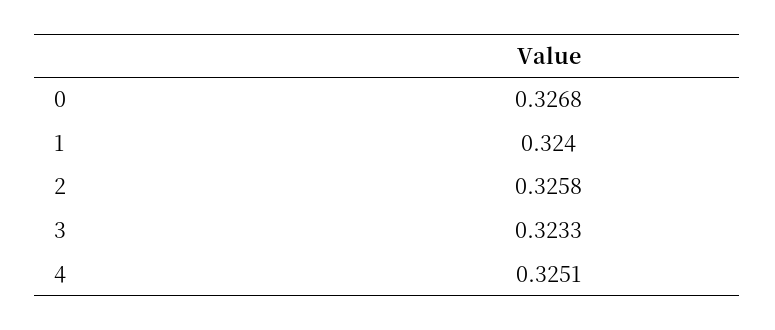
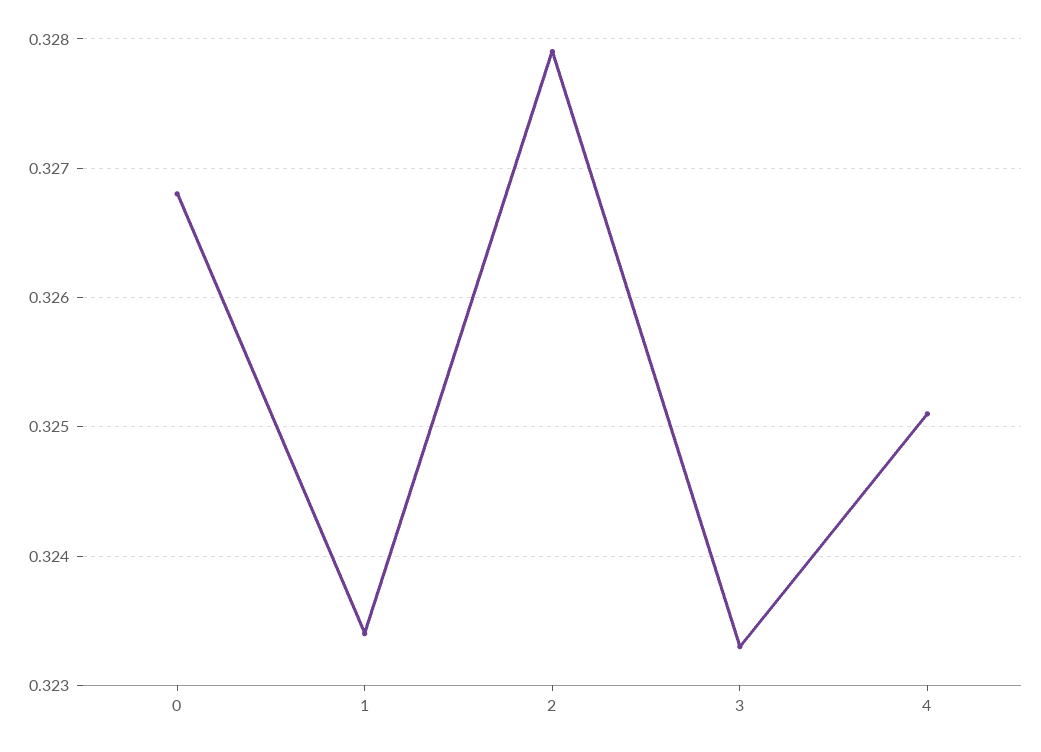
  {
    "0": 0.3268,
-   "1": 0.324,
+   "1": 0.3234,
-   "2": 0.3258,
+   "2": 0.3279,
    "3": 0.3233,
    "4": 0.3251
  }

